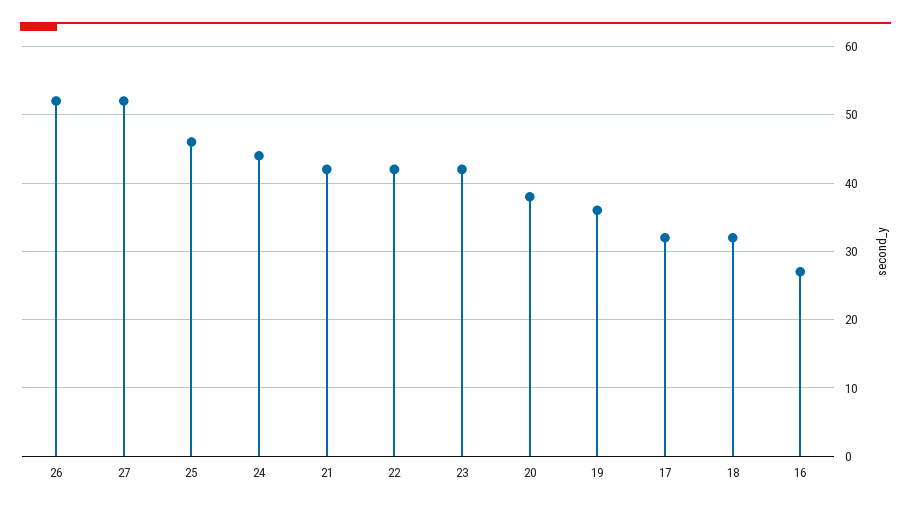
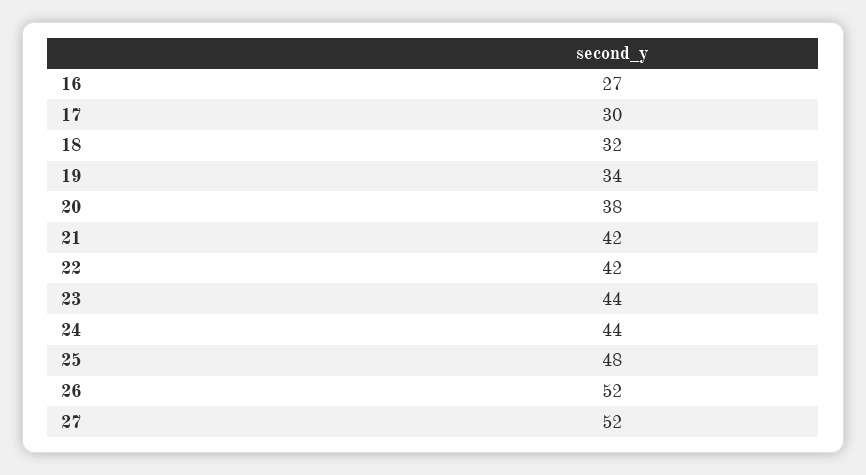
  {
    "26": 52,
    "27": 52,
-   "25": 46,
+   "25": 48,
    "24": 44,
    "21": 42,
    "22": 42,
-   "23": 42,
+   "23": 44,
    "20": 38,
-   "19": 36,
+   "19": 34,
-   "17": 32,
+   "17": 30,
    "18": 32,
    "16": 27
  }

